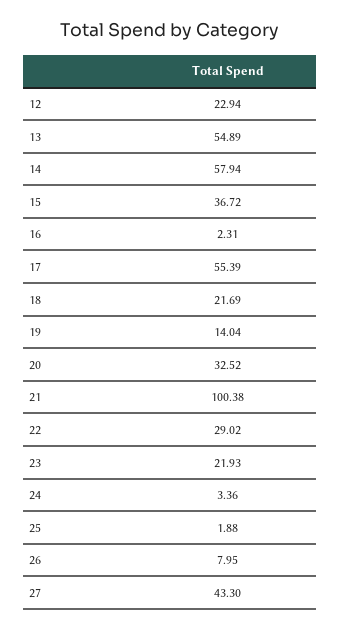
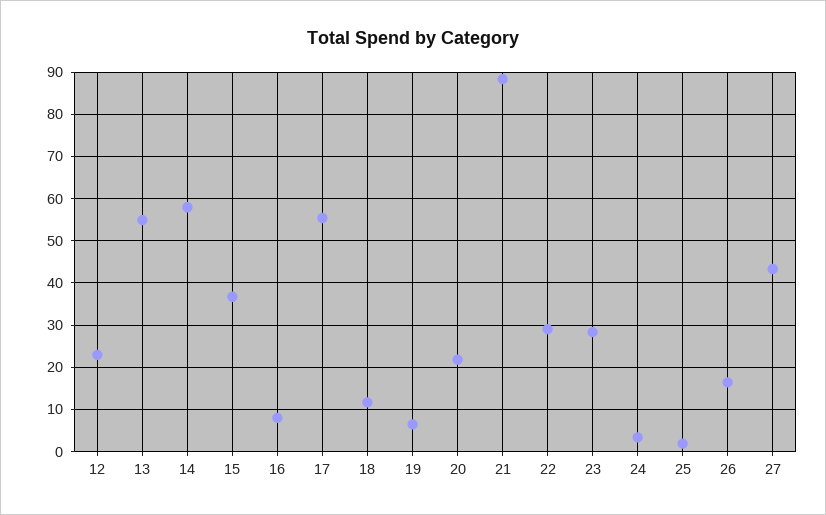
  {
    "12": 22.94,
    "13": 54.89,
    "14": 57.94,
    "15": 36.72,
-   "16": 2.31,
+   "16": 8,
    "17": 55.39,
-   "18": 21.69,
+   "18": 12,
-   "19": 14.04,
+   "19": 6,
-   "20": 32.52,
+   "20": 22,
-   "21": 100.38,
+   "21": 88,
    "22": 29.02,
-   "23": 21.93,
+   "23": 28,
    "24": 3.36,
    "25": 1.88,
-   "26": 7.95,
+   "26": 16,
    "27": 43.3
  }

